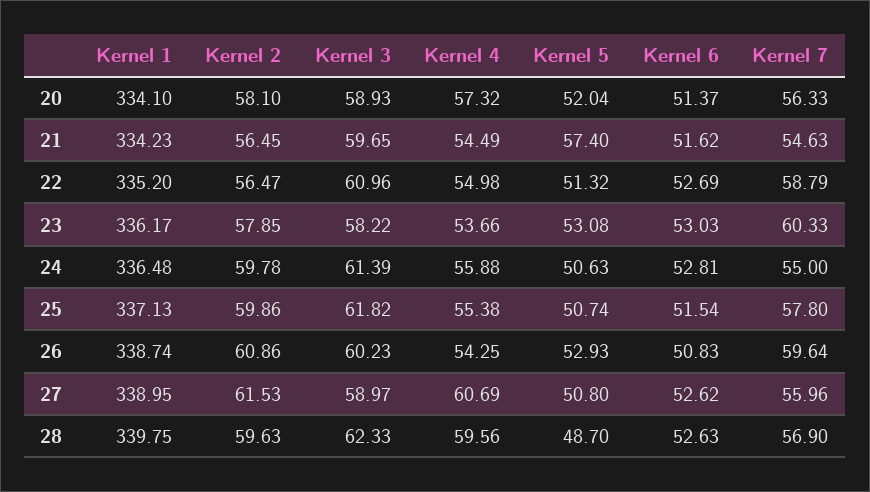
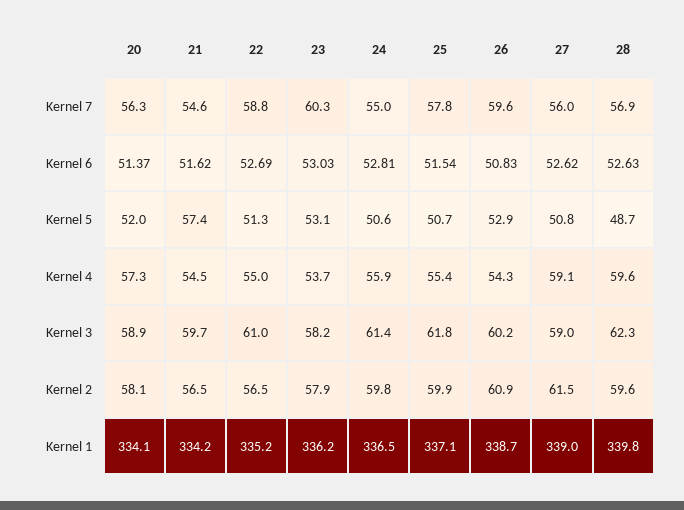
  {
    "Kernel 1": {
      "20": 334.1,
      "21": 334.23,
      "22": 335.2,
      "23": 336.17,
      "24": 336.48,
      "25": 337.13,
      "26": 338.74,
      "27": 338.95,
      "28": 339.75
    },
    "Kernel 2": {
      "20": 58.1,
      "21": 56.45,
      "22": 56.47,
      "23": 57.85,
      "24": 59.78,
      "25": 59.86,
      "26": 60.86,
      "27": 61.53,
      "28": 59.63
    },
    "Kernel 3": {
      "20": 58.93,
      "21": 59.65,
      "22": 60.96,
      "23": 58.22,
      "24": 61.39,
      "25": 61.82,
      "26": 60.23,
      "27": 58.97,
      "28": 62.33
    },
    "Kernel 4": {
      "20": 57.32,
      "21": 54.49,
      "22": 54.98,
      "23": 53.66,
      "24": 55.88,
      "25": 55.38,
      "26": 54.25,
-     "27": 60.69,
+     "27": 59.1,
      "28": 59.56
    },
    "Kernel 5": {
      "20": 52.04,
      "21": 57.4,
      "22": 51.32,
      "23": 53.08,
      "24": 50.63,
      "25": 50.74,
      "26": 52.93,
      "27": 50.8,
      "28": 48.7
    },
    "Kernel 6": {
      "20": 51.37,
      "21": 51.62,
      "22": 52.69,
      "23": 53.03,
      "24": 52.81,
      "25": 51.54,
      "26": 50.83,
      "27": 52.62,
      "28": 52.63
    },
    "Kernel 7": {
      "20": 56.33,
      "21": 54.63,
      "22": 58.79,
      "23": 60.33,
      "24": 55,
      "25": 57.8,
      "26": 59.64,
      "27": 55.96,
      "28": 56.9
    }
  }

